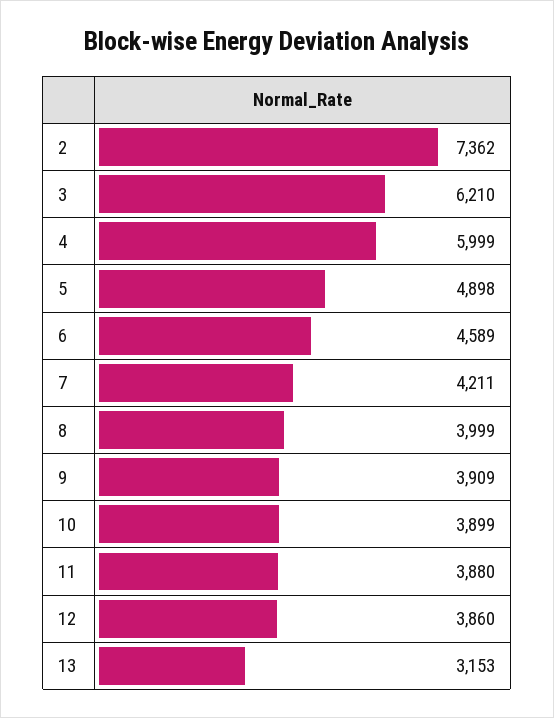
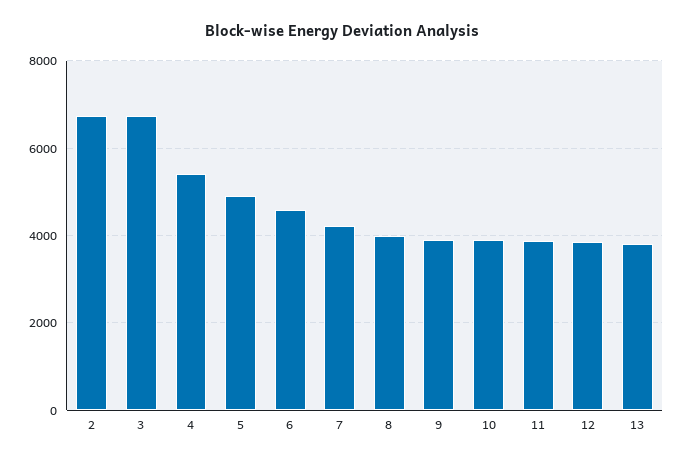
  {
-   "2": 7362,
+   "2": 6800,
-   "3": 6210,
+   "3": 6800,
-   "4": 5999,
+   "4": 5400,
    "5": 4898,
    "6": 4589,
    "7": 4211,
    "8": 3999,
    "9": 3909,
    "10": 3899,
    "11": 3880,
    "12": 3860,
-   "13": 3153
+   "13": 3800
  }

